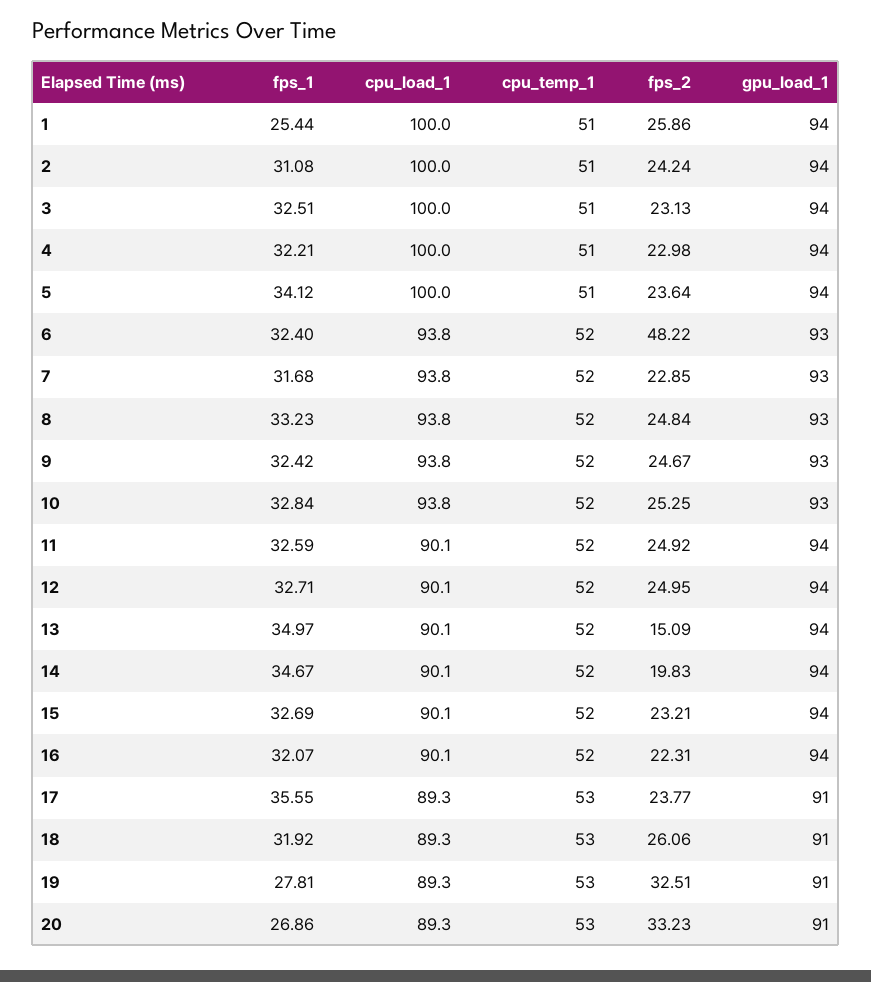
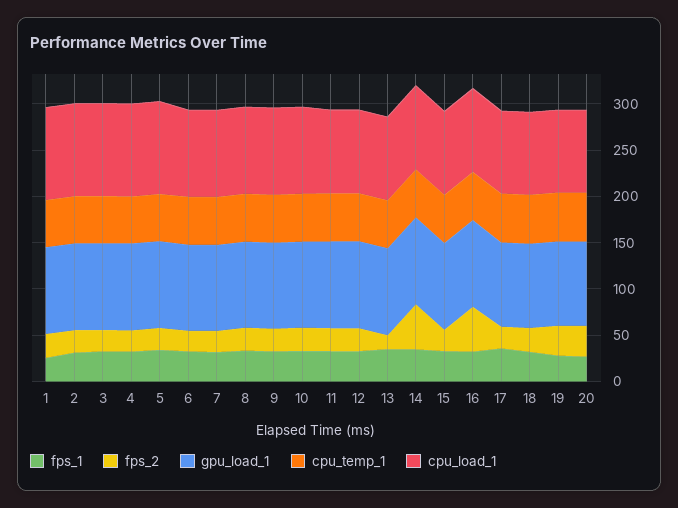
  {
    "fps_1": {
      "1": 25.44,
      "2": 31.08,
      "3": 32.51,
      "4": 32.21,
      "5": 34.12,
      "6": 32.4,
      "7": 31.68,
      "8": 33.23,
      "9": 32.42,
      "10": 32.84,
      "11": 32.59,
      "12": 32.71,
      "13": 34.97,
      "14": 34.67,
      "15": 32.69,
      "16": 32.07,
      "17": 35.55,
      "18": 31.92,
      "19": 27.81,
      "20": 26.86
    },
    "cpu_load_1": {
      "1": 100,
      "2": 100,
      "3": 100,
      "4": 100,
      "5": 100,
      "6": 93.8,
      "7": 93.8,
      "8": 93.8,
      "9": 93.8,
      "10": 93.8,
      "11": 90.1,
      "12": 90.1,
      "13": 90.1,
      "14": 90.1,
      "15": 90.1,
      "16": 90.1,
      "17": 89.3,
      "18": 89.3,
      "19": 89.3,
      "20": 89.3
    },
    "cpu_temp_1": {
      "1": 51,
      "2": 51,
      "3": 51,
      "4": 51,
      "5": 51,
      "6": 52,
      "7": 52,
      "8": 52,
      "9": 52,
      "10": 52,
      "11": 52,
      "12": 52,
      "13": 52,
      "14": 52,
      "15": 52,
      "16": 52,
      "17": 53,
      "18": 53,
      "19": 53,
      "20": 53
    },
    "fps_2": {
      "1": 25.86,
      "2": 24.24,
      "3": 23.13,
      "4": 22.98,
      "5": 23.64,
-     "6": 48.22,
+     "6": 20,
      "7": 22.85,
      "8": 24.84,
      "9": 24.67,
      "10": 25.25,
      "11": 24.92,
      "12": 24.95,
      "13": 15.09,
-     "14": 19.83,
+     "14": 50,
      "15": 23.21,
-     "16": 22.31,
+     "16": 50,
      "17": 23.77,
      "18": 26.06,
      "19": 32.51,
      "20": 33.23
    },
    "gpu_load_1": {
      "1": 94,
      "2": 94,
      "3": 94,
      "4": 94,
      "5": 94,
      "6": 93,
      "7": 93,
      "8": 93,
      "9": 93,
      "10": 93,
      "11": 94,
      "12": 94,
      "13": 94,
      "14": 94,
      "15": 94,
      "16": 94,
      "17": 91,
      "18": 91,
      "19": 91,
      "20": 91
    }
  }

